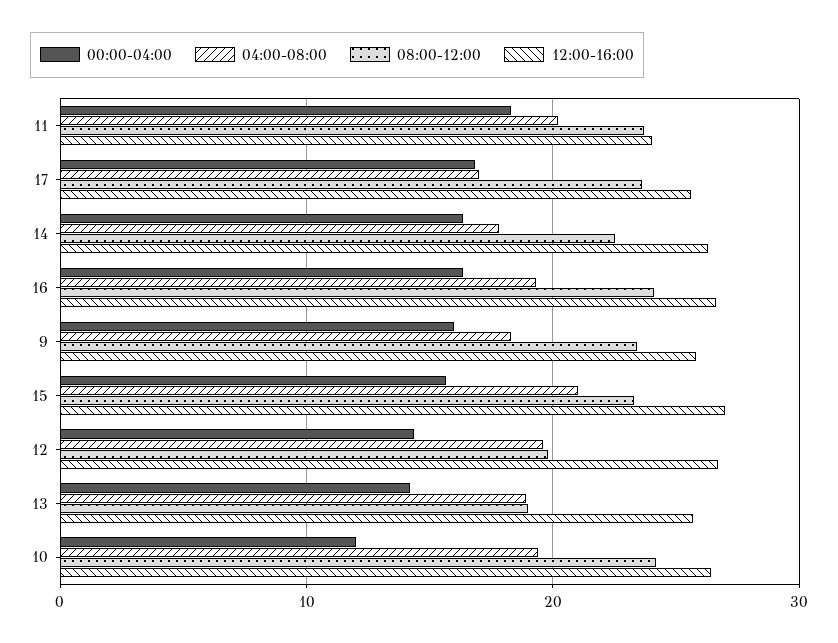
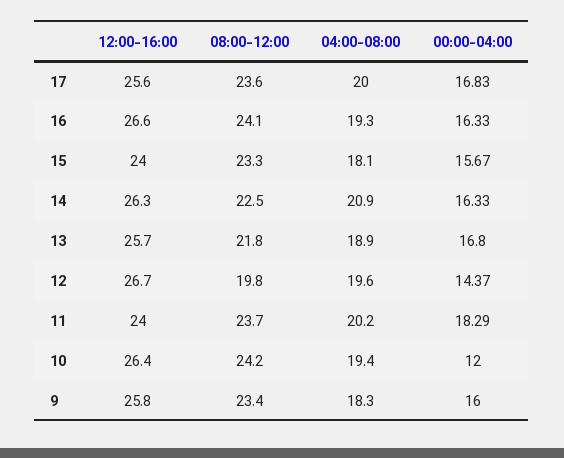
  {
    "00:00-04:00": {
      "11": 18.29,
      "17": 16.83,
      "14": 16.33,
      "16": 16.33,
      "9": 16,
      "15": 15.67,
      "12": 14.37,
-     "13": 14,
+     "13": 16.8,
      "10": 12
    },
    "04:00-08:00": {
      "11": 20.2,
-     "17": 17,
+     "17": 20,
-     "14": 18,
+     "14": 20.9,
      "16": 19.3,
      "9": 18.3,
-     "15": 21,
+     "15": 18.1,
      "12": 19.6,
      "13": 18.9,
      "10": 19.4
    },
    "08:00-12:00": {
      "11": 23.7,
      "17": 23.6,
      "14": 22.5,
      "16": 24.1,
      "9": 23.4,
      "15": 23.3,
      "12": 19.8,
-     "13": 19,
+     "13": 21.8,
      "10": 24.2
    },
    "12:00-16:00": {
      "11": 24,
      "17": 25.6,
      "14": 26.3,
      "16": 26.6,
      "9": 25.8,
-     "15": 27,
+     "15": 24,
      "12": 26.7,
      "13": 25.7,
      "10": 26.4
    }
  }

